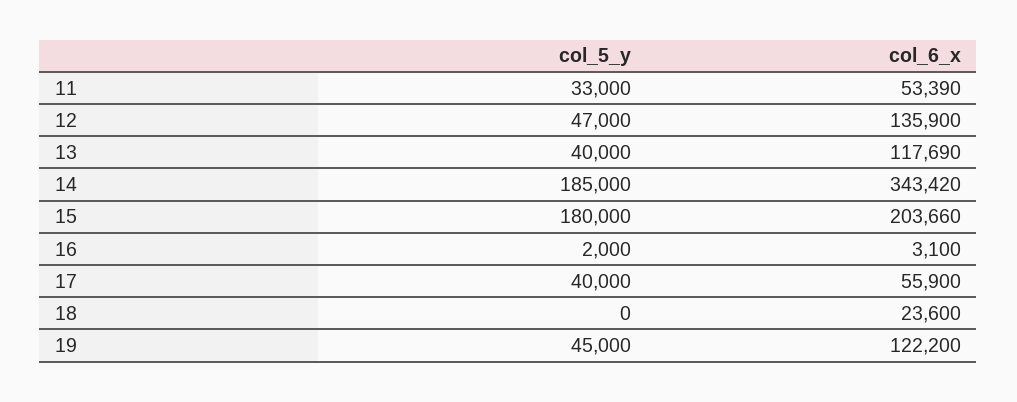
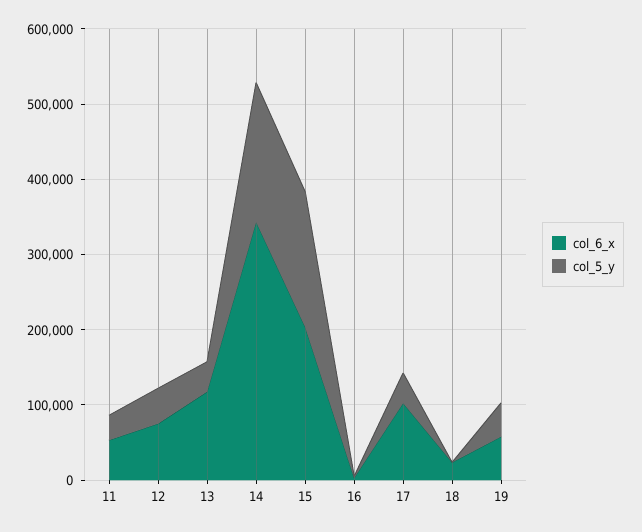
  {
    "col_5_y": {
      "11": 33000,
      "12": 47000,
      "13": 40000,
      "14": 185000,
      "15": 180000,
      "16": 2000,
      "17": 40000,
      "18": 0,
      "19": 45000
    },
    "col_6_x": {
      "11": 53390,
-     "12": 135900,
+     "12": 80000,
      "13": 117690,
      "14": 343420,
      "15": 203660,
      "16": 3100,
-     "17": 55900,
+     "17": 100000,
      "18": 23600,
-     "19": 122200
+     "19": 60000
    }
  }

